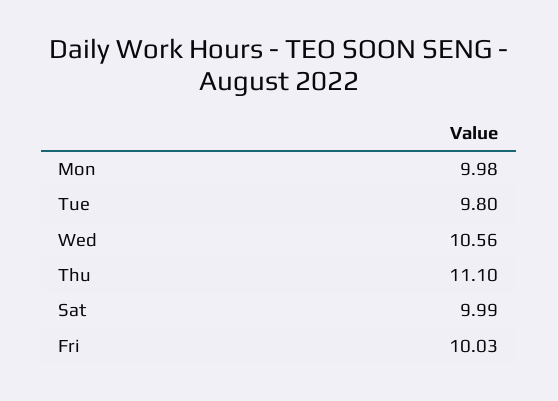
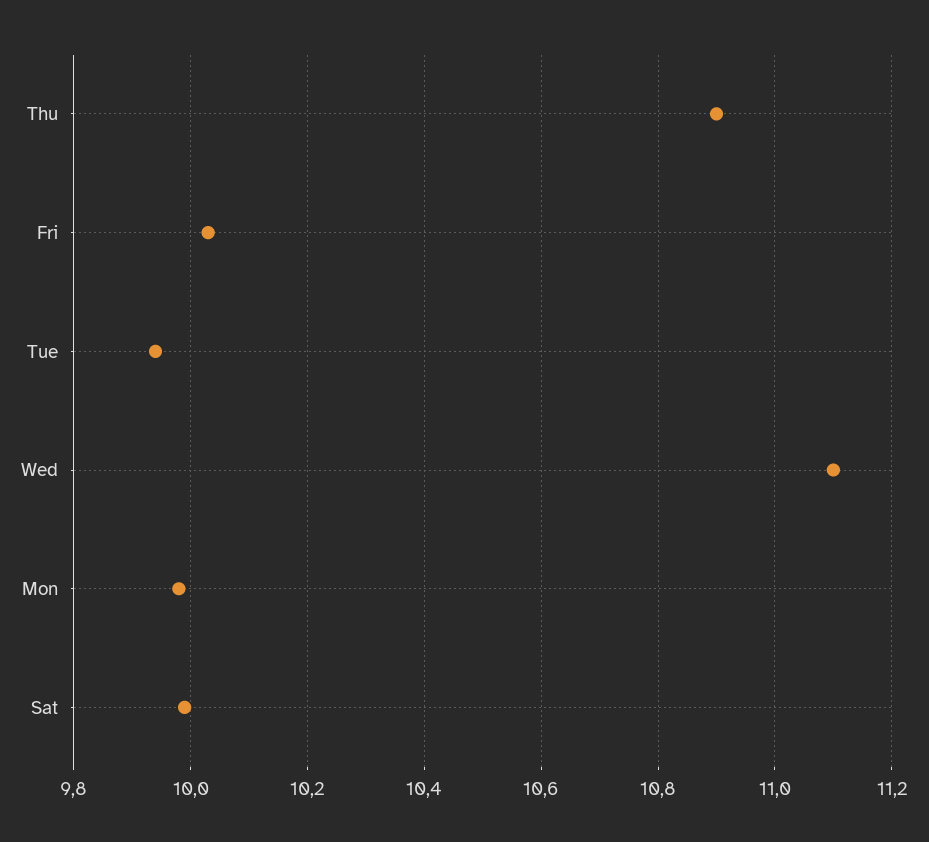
  {
    "Mon": 9.98,
-   "Tue": 9.8,
+   "Tue": 9.95,
-   "Wed": 10.56,
+   "Wed": 11.1,
-   "Thu": 11.1,
+   "Thu": 10.9,
    "Sat": 9.99,
    "Fri": 10.03
  }

